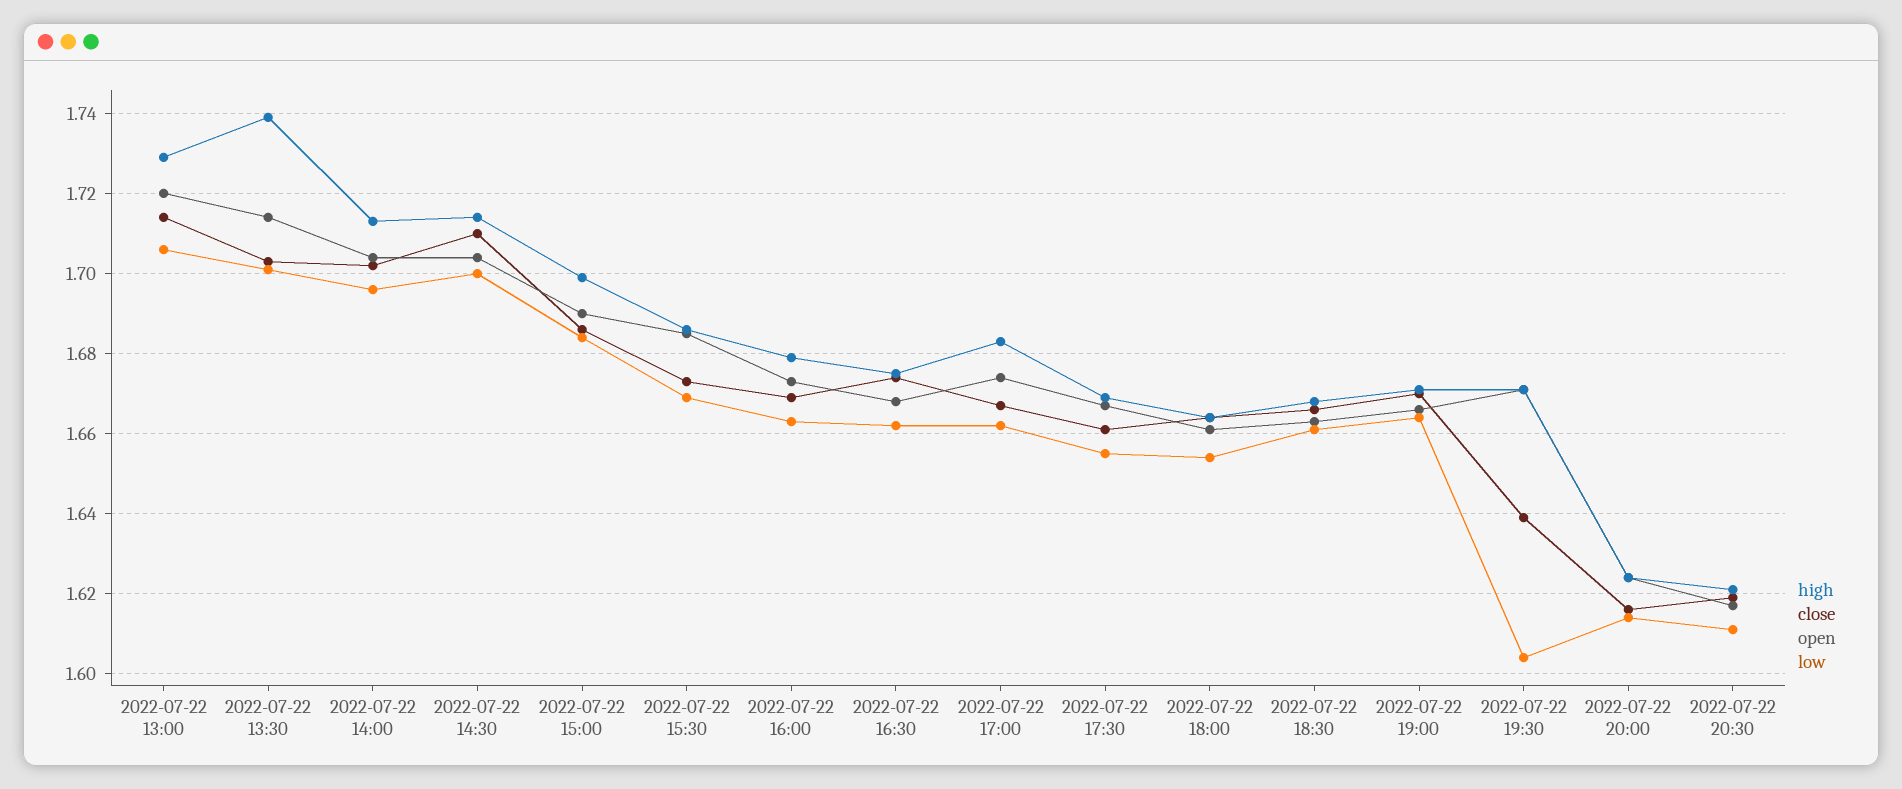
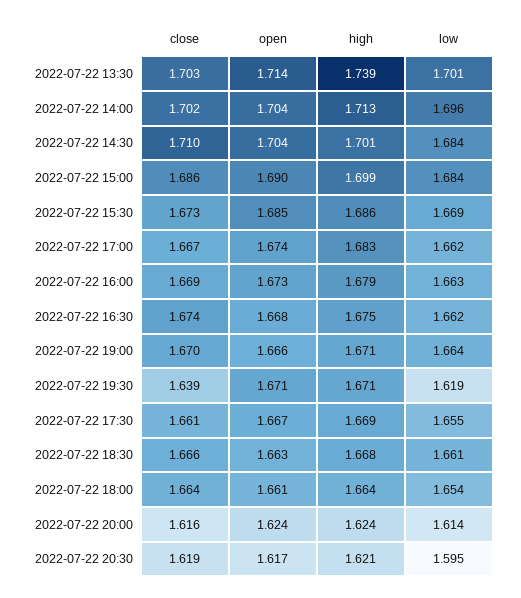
  {
    "high": {
-     "2022-07-22 13:00": 1.73,
      "2022-07-22 13:30": 1.739,
      "2022-07-22 14:00": 1.713,
-     "2022-07-22 14:30": 1.715,
+     "2022-07-22 14:30": 1.701,
      "2022-07-22 15:00": 1.699,
      "2022-07-22 15:30": 1.686,
      "2022-07-22 16:00": 1.679,
      "2022-07-22 16:30": 1.675,
      "2022-07-22 17:00": 1.683,
      "2022-07-22 17:30": 1.669,
      "2022-07-22 18:00": 1.664,
      "2022-07-22 18:30": 1.668,
      "2022-07-22 19:00": 1.671,
      "2022-07-22 19:30": 1.671,
      "2022-07-22 20:00": 1.624,
      "2022-07-22 20:30": 1.621
    },
    "close": {
-     "2022-07-22 13:00": 1.715,
      "2022-07-22 13:30": 1.703,
      "2022-07-22 14:00": 1.702,
      "2022-07-22 14:30": 1.71,
      "2022-07-22 15:00": 1.686,
      "2022-07-22 15:30": 1.673,
      "2022-07-22 16:00": 1.669,
      "2022-07-22 16:30": 1.674,
      "2022-07-22 17:00": 1.667,
      "2022-07-22 17:30": 1.661,
      "2022-07-22 18:00": 1.664,
      "2022-07-22 18:30": 1.666,
      "2022-07-22 19:00": 1.67,
      "2022-07-22 19:30": 1.639,
      "2022-07-22 20:00": 1.616,
      "2022-07-22 20:30": 1.619
    },
    "open": {
-     "2022-07-22 13:00": 1.72,
      "2022-07-22 13:30": 1.714,
      "2022-07-22 14:00": 1.704,
      "2022-07-22 14:30": 1.704,
      "2022-07-22 15:00": 1.69,
      "2022-07-22 15:30": 1.685,
      "2022-07-22 16:00": 1.673,
      "2022-07-22 16:30": 1.668,
      "2022-07-22 17:00": 1.674,
      "2022-07-22 17:30": 1.667,
      "2022-07-22 18:00": 1.661,
      "2022-07-22 18:30": 1.663,
      "2022-07-22 19:00": 1.666,
      "2022-07-22 19:30": 1.671,
      "2022-07-22 20:00": 1.624,
      "2022-07-22 20:30": 1.617
    },
    "low": {
-     "2022-07-22 13:00": 1.705,
      "2022-07-22 13:30": 1.701,
      "2022-07-22 14:00": 1.696,
-     "2022-07-22 14:30": 1.7,
+     "2022-07-22 14:30": 1.684,
      "2022-07-22 15:00": 1.684,
      "2022-07-22 15:30": 1.669,
      "2022-07-22 16:00": 1.663,
      "2022-07-22 16:30": 1.662,
      "2022-07-22 17:00": 1.662,
      "2022-07-22 17:30": 1.655,
      "2022-07-22 18:00": 1.654,
      "2022-07-22 18:30": 1.661,
      "2022-07-22 19:00": 1.664,
-     "2022-07-22 19:30": 1.605,
+     "2022-07-22 19:30": 1.619,
      "2022-07-22 20:00": 1.614,
-     "2022-07-22 20:30": 1.61
+     "2022-07-22 20:30": 1.595
    }
  }

